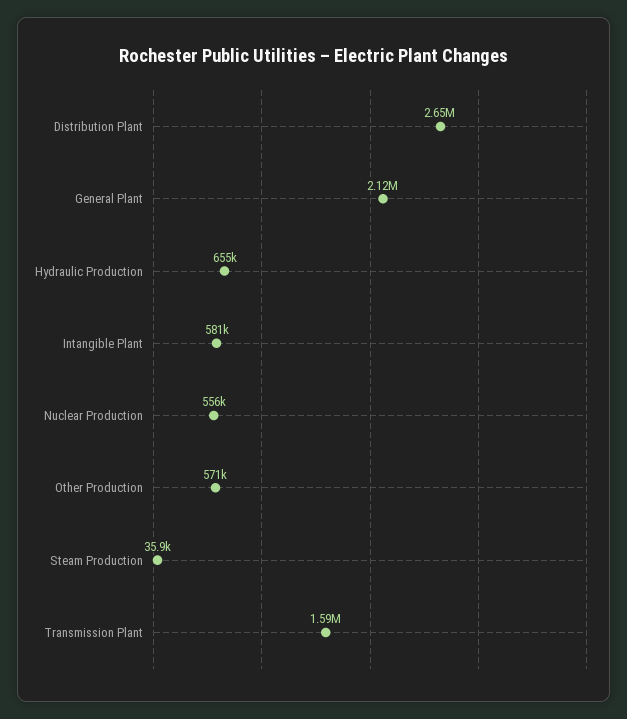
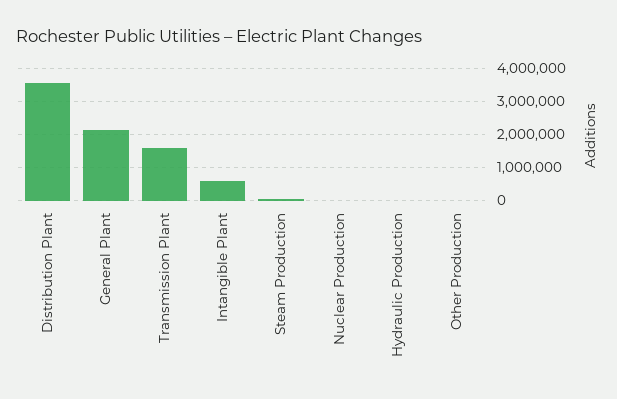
  {
-   "Distribution Plant": 2650000,
+   "Distribution Plant": 3600000,
    "General Plant": 2120000,
-   "Hydraulic Production": 655000,
+   "Hydraulic Production": 0,
    "Intangible Plant": 581000,
-   "Nuclear Production": 556000,
+   "Nuclear Production": 0,
-   "Other Production": 571000,
+   "Other Production": 0,
    "Steam Production": 35900,
    "Transmission Plant": 1590000
  }

